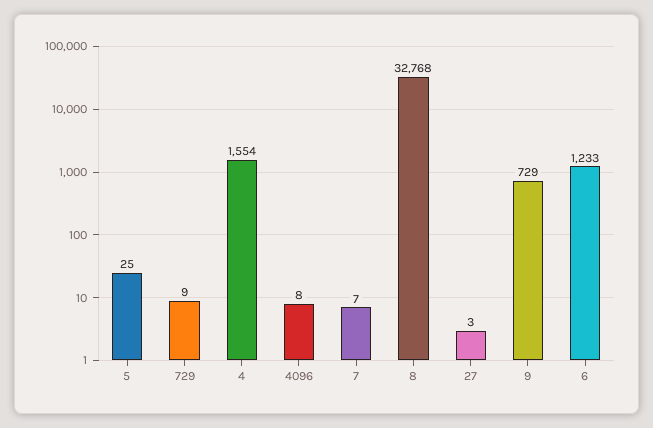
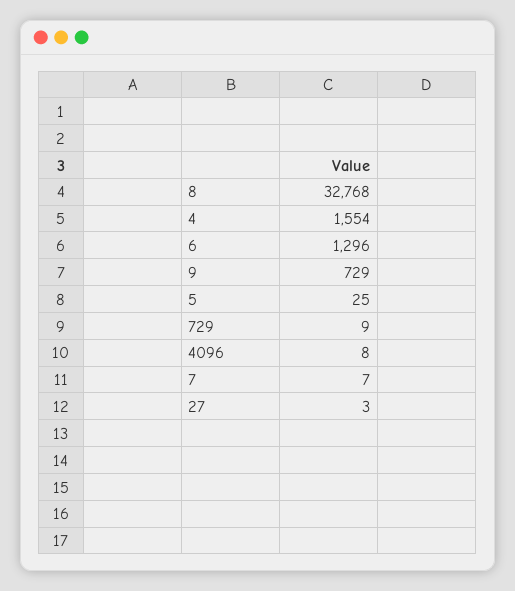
  {
    "5": 25,
    "729": 9,
    "4": 1554,
    "4096": 8,
    "7": 7,
    "8": 32768,
    "27": 3,
    "9": 729,
-   "6": 1233
+   "6": 1296
  }

